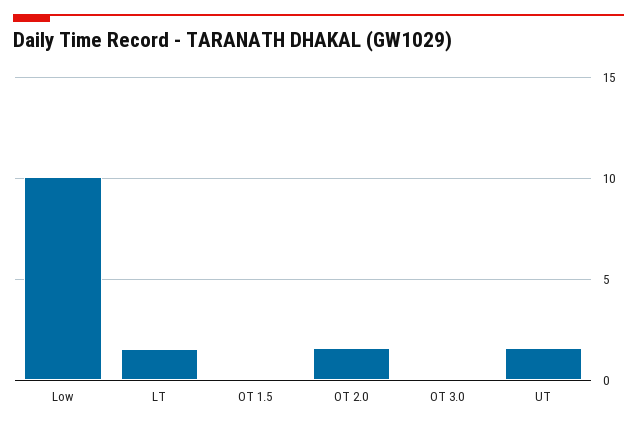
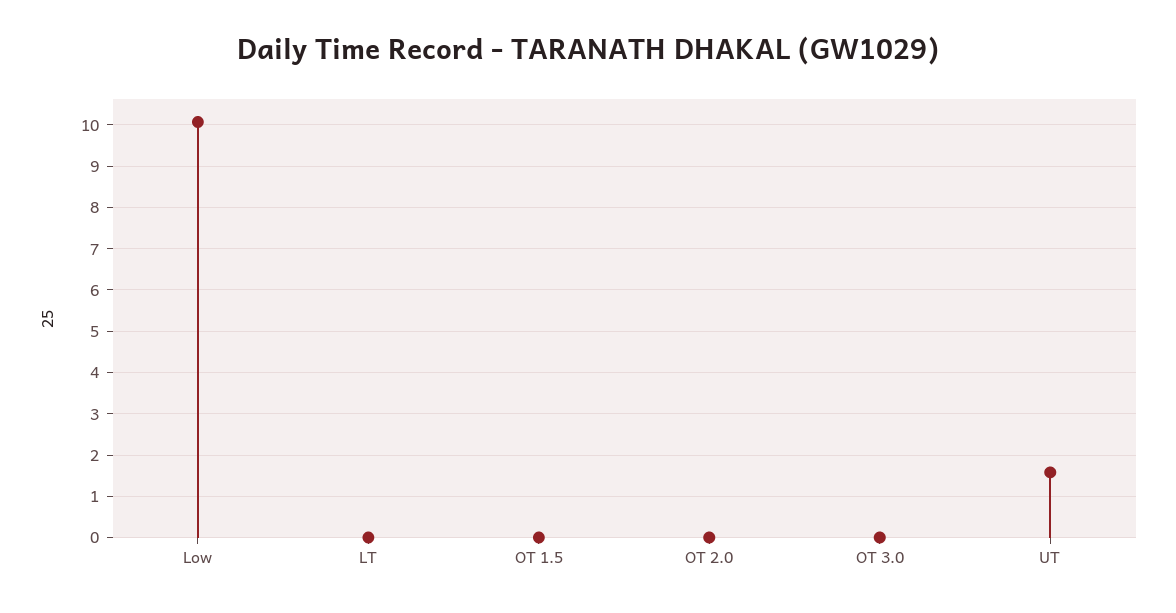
  {
    "Low": 10,
-   "LT": 1.5,
+   "LT": 0,
    "OT 1.5": 0,
-   "OT 2.0": 1.5,
+   "OT 2.0": 0,
    "OT 3.0": 0,
    "UT": 1.6
  }

